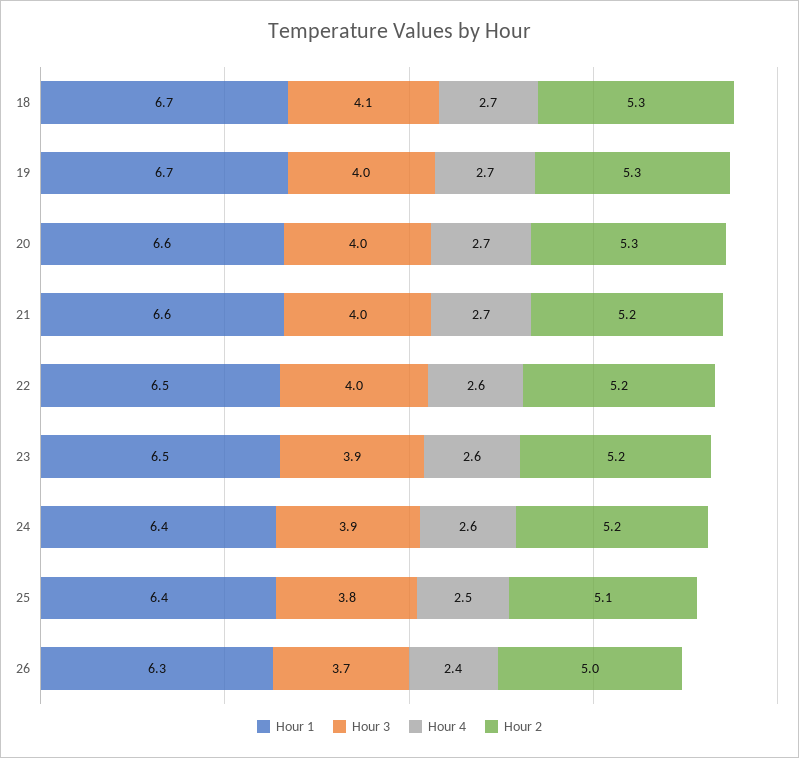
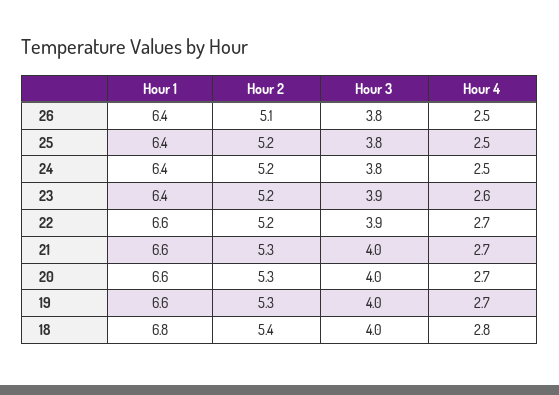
  {
    "Hour 1": {
-     "18": 6.7,
+     "18": 6.8,
-     "19": 6.7,
+     "19": 6.6,
      "20": 6.6,
      "21": 6.6,
-     "22": 6.5,
+     "22": 6.6,
-     "23": 6.5,
+     "23": 6.4,
      "24": 6.4,
      "25": 6.4,
-     "26": 6.3
+     "26": 6.4
    },
    "Hour 3": {
-     "18": 4.1,
+     "18": 4,
      "19": 4,
      "20": 4,
      "21": 4,
-     "22": 4,
+     "22": 3.9,
      "23": 3.9,
-     "24": 3.9,
+     "24": 3.8,
      "25": 3.8,
-     "26": 3.7
+     "26": 3.8
    },
    "Hour 4": {
-     "18": 2.7,
+     "18": 2.8,
      "19": 2.7,
      "20": 2.7,
      "21": 2.7,
-     "22": 2.6,
+     "22": 2.7,
      "23": 2.6,
-     "24": 2.6,
+     "24": 2.5,
      "25": 2.5,
-     "26": 2.4
+     "26": 2.5
    },
    "Hour 2": {
-     "18": 5.3,
+     "18": 5.4,
      "19": 5.3,
      "20": 5.3,
-     "21": 5.2,
+     "21": 5.3,
      "22": 5.2,
      "23": 5.2,
      "24": 5.2,
-     "25": 5.1,
+     "25": 5.2,
-     "26": 5
+     "26": 5.1
    }
  }

